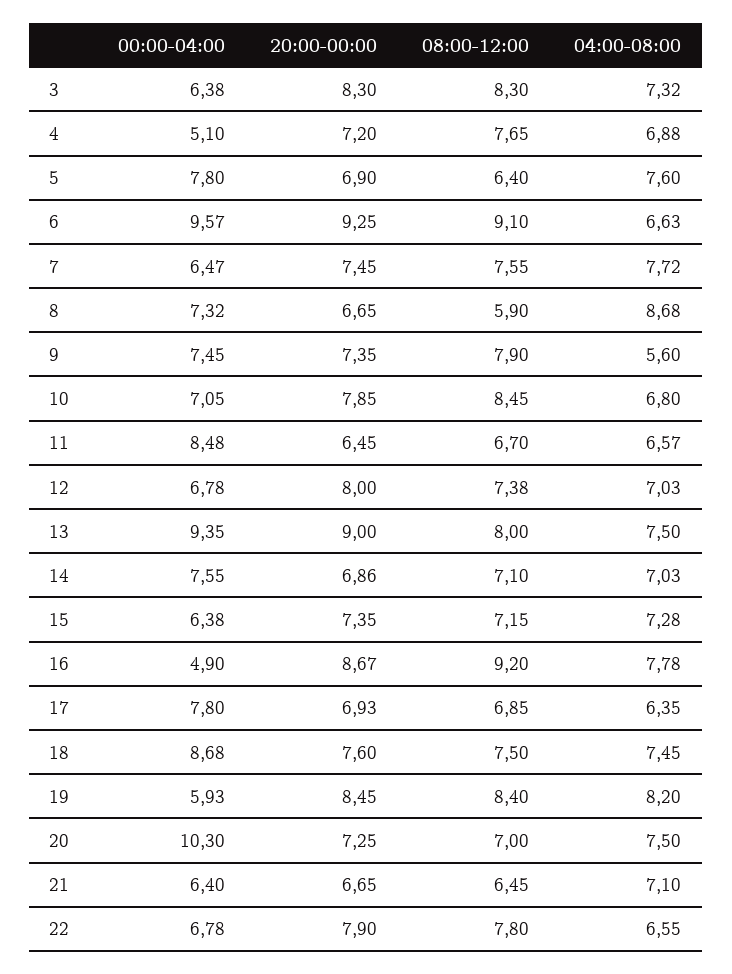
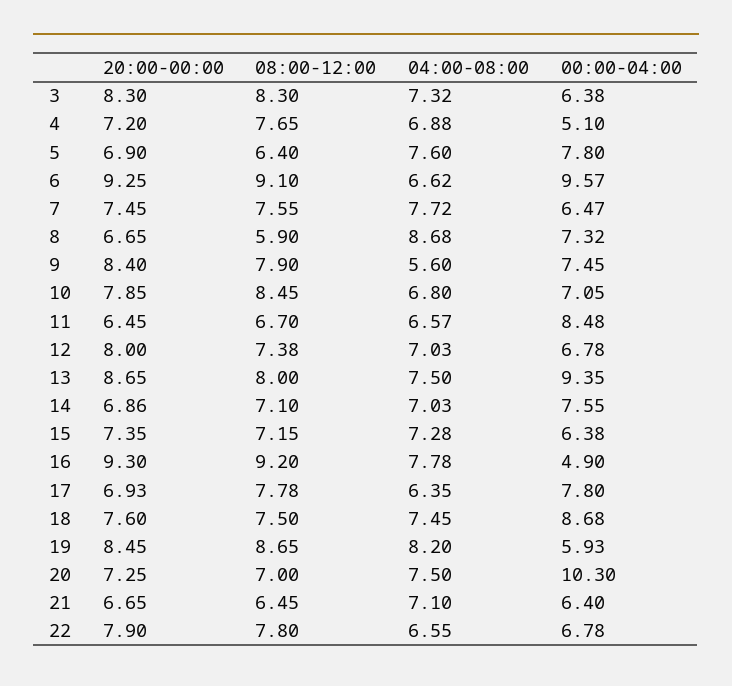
  {
    "00:00-04:00": {
      "3": 6.38,
      "4": 5.1,
      "5": 7.8,
      "6": 9.57,
      "7": 6.47,
      "8": 7.32,
      "9": 7.45,
      "10": 7.05,
      "11": 8.48,
      "12": 6.78,
      "13": 9.35,
      "14": 7.55,
      "15": 6.38,
      "16": 4.9,
      "17": 7.8,
      "18": 8.68,
      "19": 5.93,
      "20": 10.3,
      "21": 6.4,
      "22": 6.78
    },
    "20:00-00:00": {
      "3": 8.3,
      "4": 7.2,
      "5": 6.9,
      "6": 9.25,
      "7": 7.45,
      "8": 6.65,
-     "9": 7.35,
+     "9": 8.4,
      "10": 7.85,
      "11": 6.45,
      "12": 8,
-     "13": 9,
+     "13": 8.65,
      "14": 6.86,
      "15": 7.35,
-     "16": 8.67,
+     "16": 9.3,
      "17": 6.93,
      "18": 7.6,
      "19": 8.45,
      "20": 7.25,
      "21": 6.65,
      "22": 7.9
    },
    "08:00-12:00": {
      "3": 8.3,
      "4": 7.65,
      "5": 6.4,
      "6": 9.1,
      "7": 7.55,
      "8": 5.9,
      "9": 7.9,
      "10": 8.45,
      "11": 6.7,
      "12": 7.38,
      "13": 8,
      "14": 7.1,
      "15": 7.15,
      "16": 9.2,
-     "17": 6.85,
+     "17": 7.78,
      "18": 7.5,
-     "19": 8.4,
+     "19": 8.65,
      "20": 7,
      "21": 6.45,
      "22": 7.8
    },
    "04:00-08:00": {
      "3": 7.32,
      "4": 6.88,
      "5": 7.6,
-     "6": 6.63,
+     "6": 6.62,
      "7": 7.72,
      "8": 8.68,
      "9": 5.6,
      "10": 6.8,
      "11": 6.57,
      "12": 7.03,
      "13": 7.5,
      "14": 7.03,
      "15": 7.28,
      "16": 7.78,
      "17": 6.35,
      "18": 7.45,
      "19": 8.2,
      "20": 7.5,
      "21": 7.1,
      "22": 6.55
    }
  }

